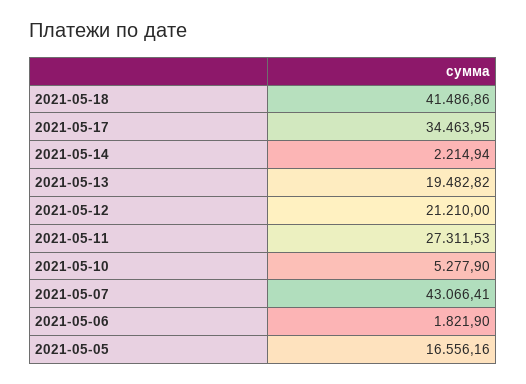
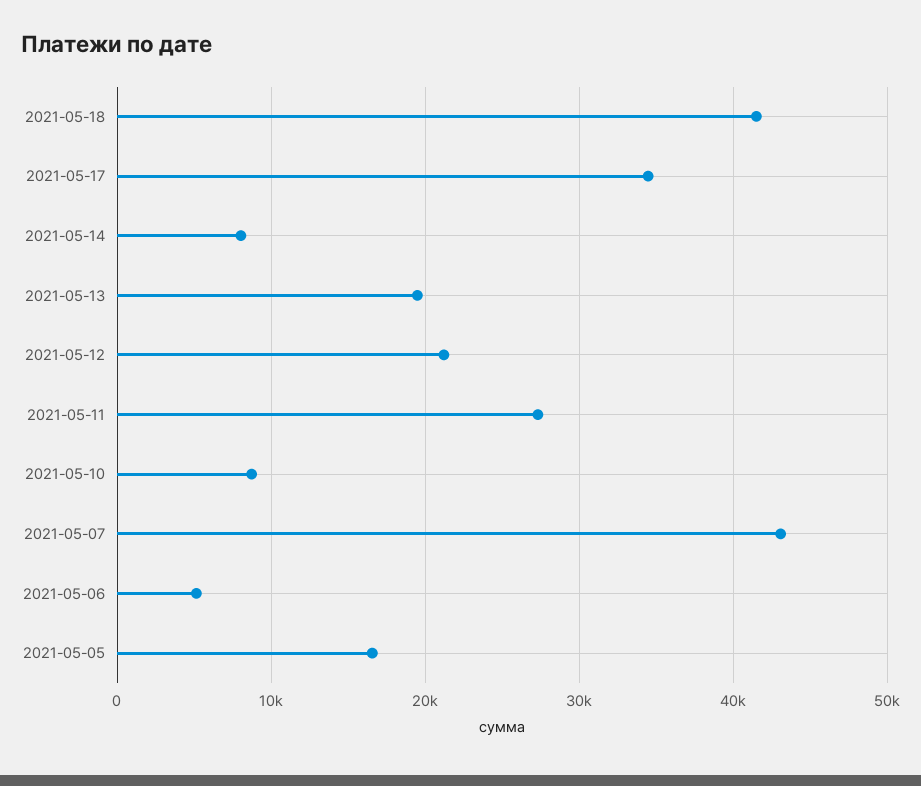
  {
    "2021-05-18": 41486.86,
    "2021-05-17": 34463.95,
-   "2021-05-14": 2214.94,
+   "2021-05-14": 8000,
    "2021-05-13": 19482.82,
    "2021-05-12": 21210,
    "2021-05-11": 27311.53,
-   "2021-05-10": 5277.9,
+   "2021-05-10": 9000,
    "2021-05-07": 43066.41,
-   "2021-05-06": 1821.9,
+   "2021-05-06": 5000,
    "2021-05-05": 16556.16
  }

